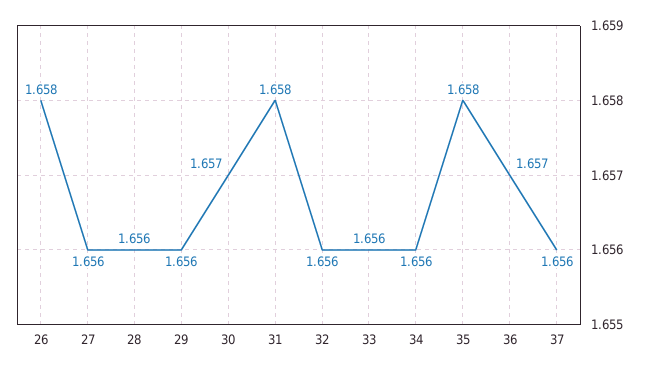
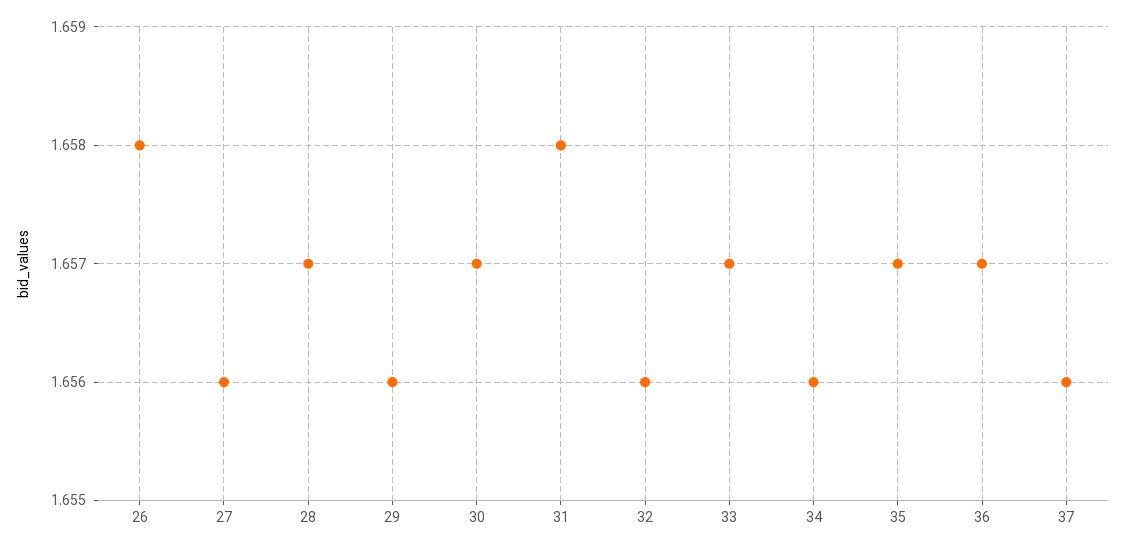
  {
    "26": 1.658,
    "27": 1.656,
-   "28": 1.656,
+   "28": 1.657,
    "29": 1.656,
    "30": 1.657,
    "31": 1.658,
    "32": 1.656,
-   "33": 1.656,
+   "33": 1.657,
    "34": 1.656,
-   "35": 1.658,
+   "35": 1.657,
    "36": 1.657,
    "37": 1.656
  }

